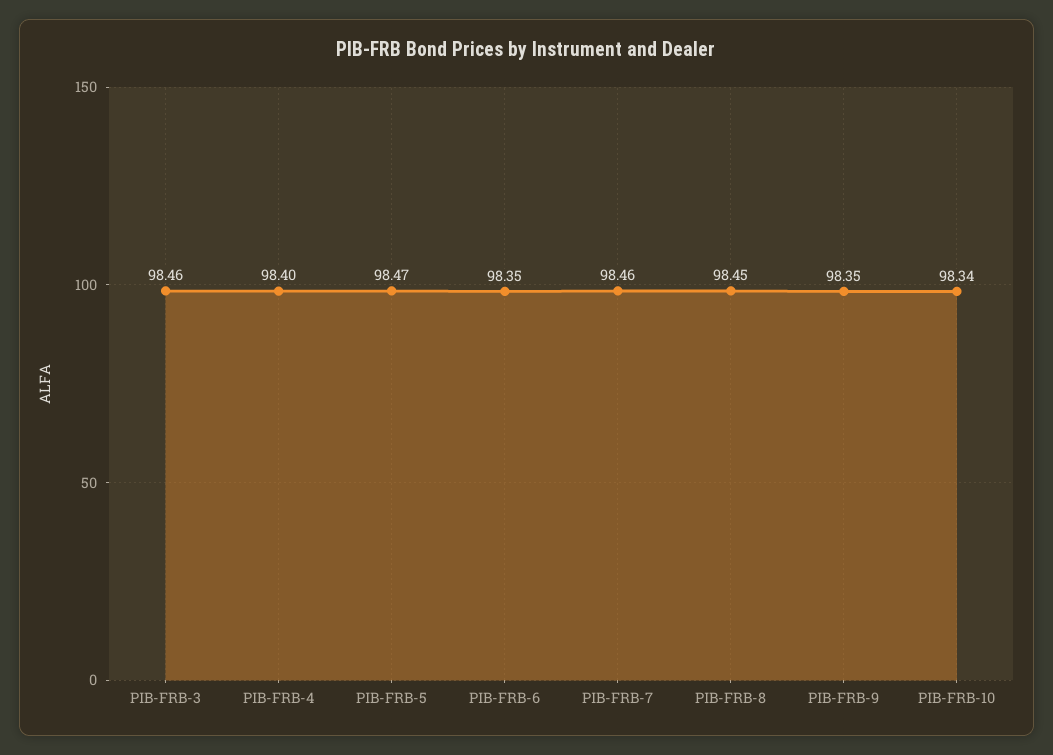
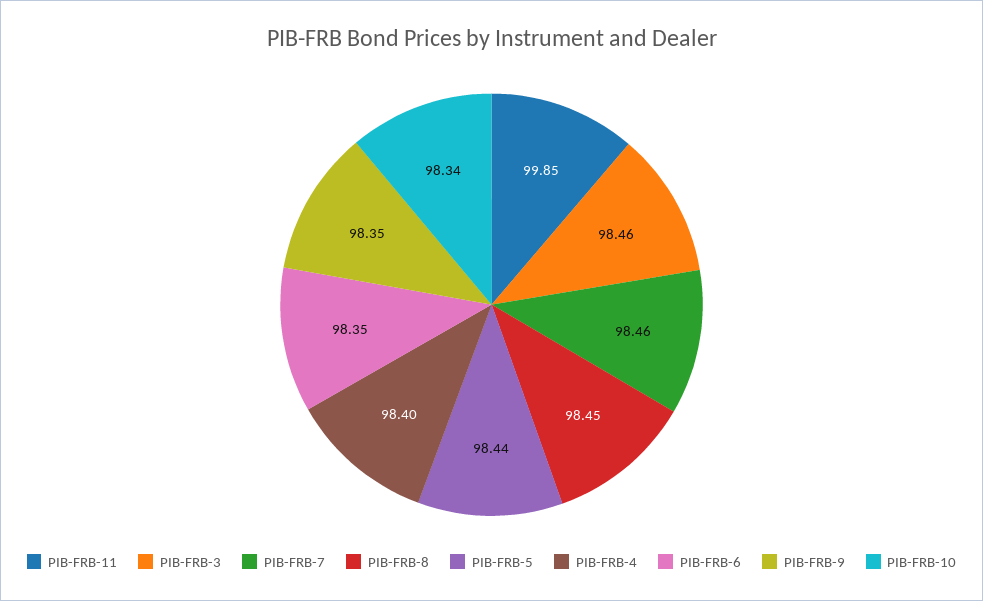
  {
    "PIB-FRB-3": 98.46,
    "PIB-FRB-4": 98.4,
-   "PIB-FRB-5": 98.47,
+   "PIB-FRB-5": 98.44,
    "PIB-FRB-6": 98.35,
    "PIB-FRB-7": 98.46,
    "PIB-FRB-8": 98.45,
    "PIB-FRB-9": 98.35,
-   "PIB-FRB-10": 98.34
+   "PIB-FRB-10": 98.34,
+   "PIB-FRB-11": 99.85
  }

